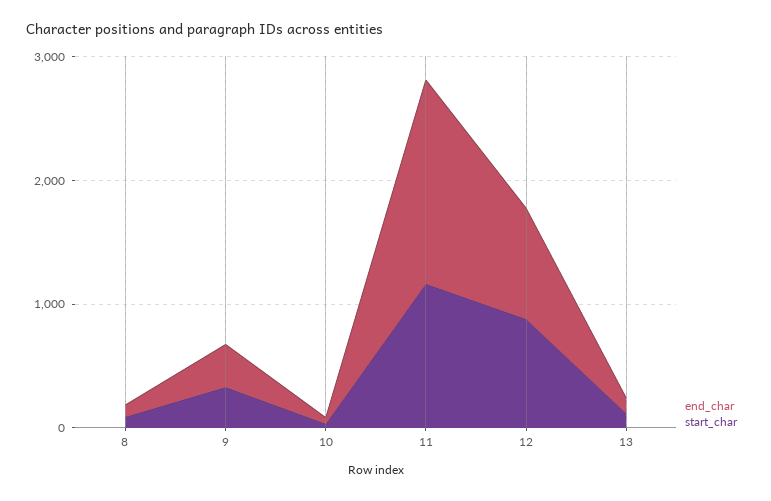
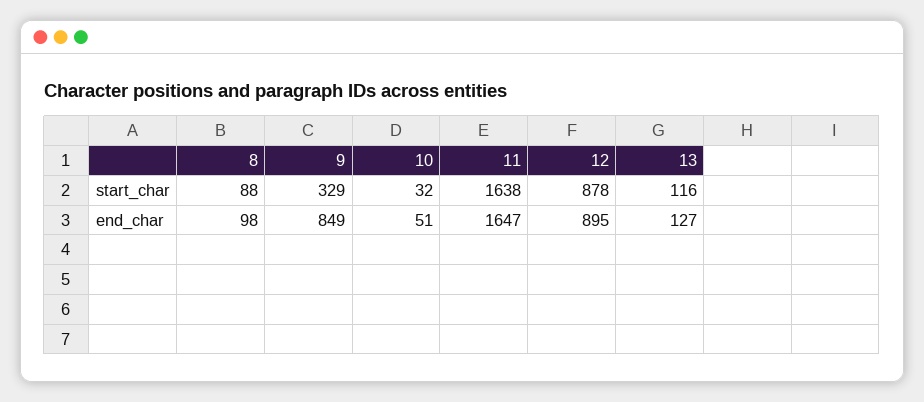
  {
    "end_char": {
      "8": 98,
-     "9": 400,
+     "9": 849,
      "10": 51,
      "11": 1647,
      "12": 895,
      "13": 127
    },
    "start_char": {
      "8": 88,
      "9": 329,
      "10": 32,
-     "11": 1200,
+     "11": 1638,
      "12": 878,
      "13": 116
    }
  }

